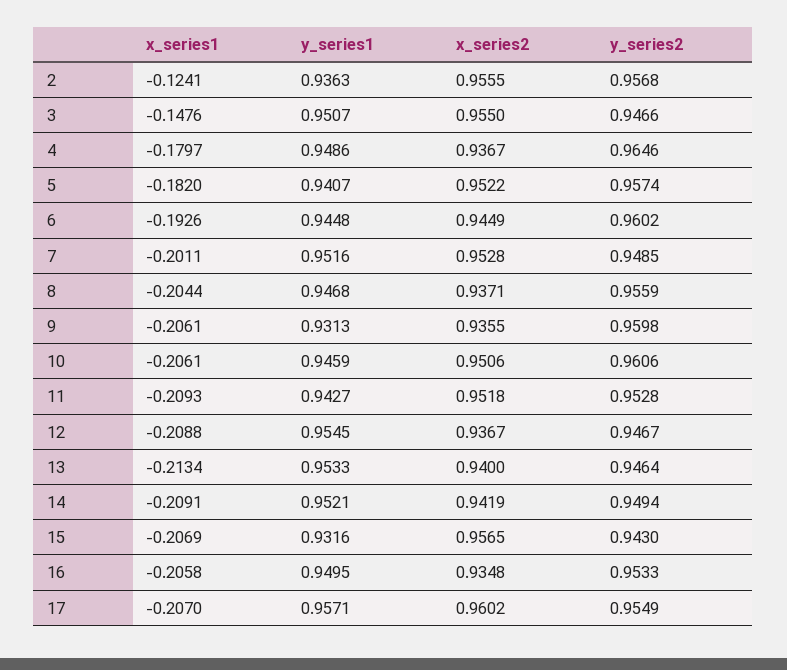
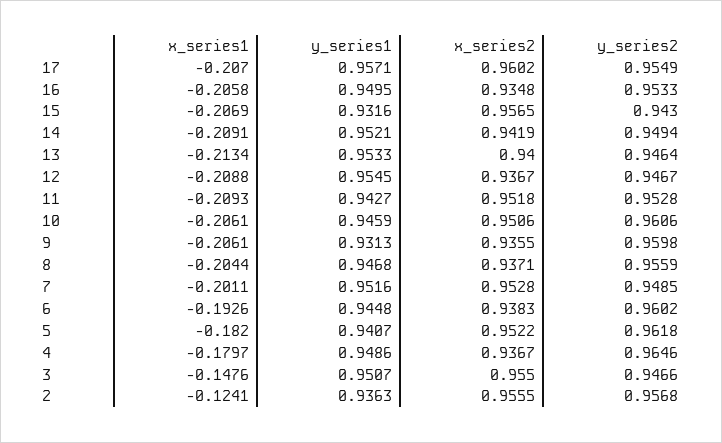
  {
    "x_series1": {
      "2": -0.1241,
      "3": -0.1476,
      "4": -0.1797,
      "5": -0.182,
      "6": -0.1926,
      "7": -0.2011,
      "8": -0.2044,
      "9": -0.2061,
      "10": -0.2061,
      "11": -0.2093,
      "12": -0.2088,
      "13": -0.2134,
      "14": -0.2091,
      "15": -0.2069,
      "16": -0.2058,
      "17": -0.207
    },
    "y_series1": {
      "2": 0.9363,
      "3": 0.9507,
      "4": 0.9486,
      "5": 0.9407,
      "6": 0.9448,
      "7": 0.9516,
      "8": 0.9468,
      "9": 0.9313,
      "10": 0.9459,
      "11": 0.9427,
      "12": 0.9545,
      "13": 0.9533,
      "14": 0.9521,
      "15": 0.9316,
      "16": 0.9495,
      "17": 0.9571
    },
    "x_series2": {
      "2": 0.9555,
      "3": 0.955,
      "4": 0.9367,
      "5": 0.9522,
-     "6": 0.9449,
+     "6": 0.9383,
      "7": 0.9528,
      "8": 0.9371,
      "9": 0.9355,
      "10": 0.9506,
      "11": 0.9518,
      "12": 0.9367,
      "13": 0.94,
      "14": 0.9419,
      "15": 0.9565,
      "16": 0.9348,
      "17": 0.9602
    },
    "y_series2": {
      "2": 0.9568,
      "3": 0.9466,
      "4": 0.9646,
-     "5": 0.9574,
+     "5": 0.9618,
      "6": 0.9602,
      "7": 0.9485,
      "8": 0.9559,
      "9": 0.9598,
      "10": 0.9606,
      "11": 0.9528,
      "12": 0.9467,
      "13": 0.9464,
      "14": 0.9494,
      "15": 0.943,
      "16": 0.9533,
      "17": 0.9549
    }
  }

